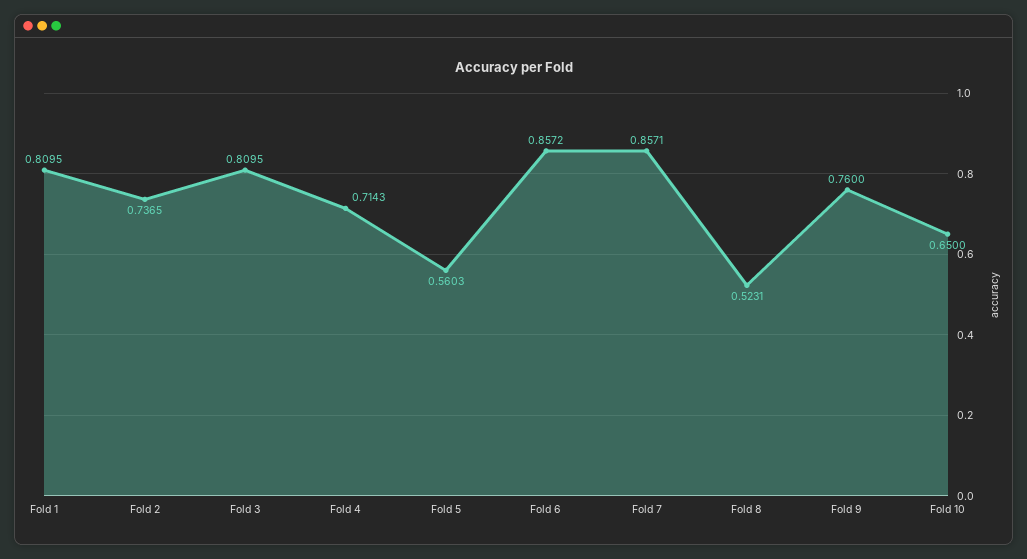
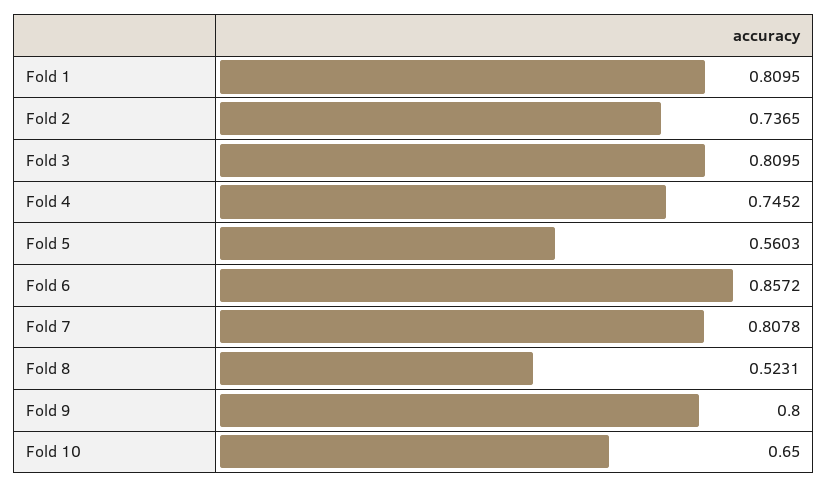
  {
    "Fold 1": 0.8095,
    "Fold 2": 0.7365,
    "Fold 3": 0.8095,
-   "Fold 4": 0.7143,
+   "Fold 4": 0.7452,
    "Fold 5": 0.5603,
    "Fold 6": 0.8572,
-   "Fold 7": 0.8571,
+   "Fold 7": 0.8078,
    "Fold 8": 0.5231,
-   "Fold 9": 0.76,
+   "Fold 9": 0.8,
    "Fold 10": 0.65
  }

